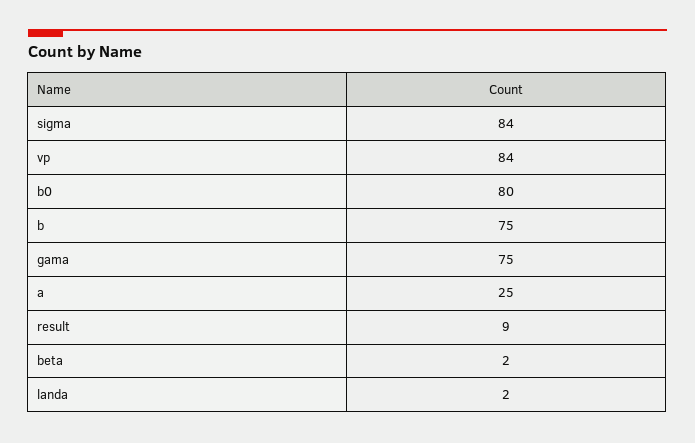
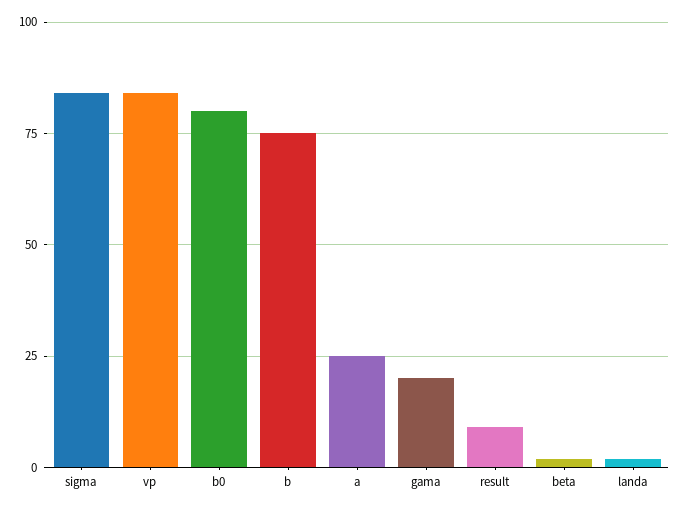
  {
    "sigma": 84,
    "vp": 84,
    "b0": 80,
    "b": 75,
-   "gama": 75,
+   "gama": 20,
    "a": 25,
    "result": 9,
    "beta": 2,
    "landa": 2
  }

